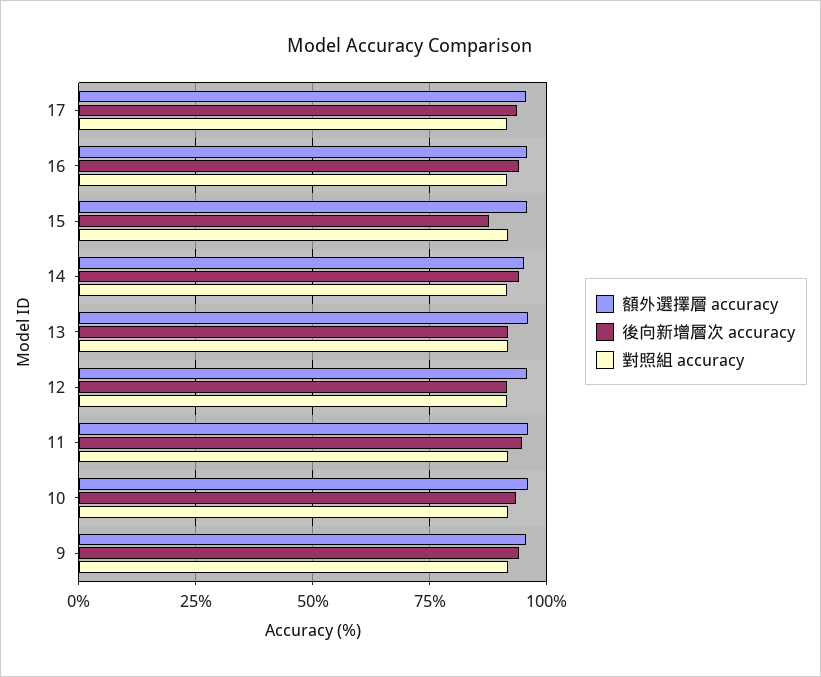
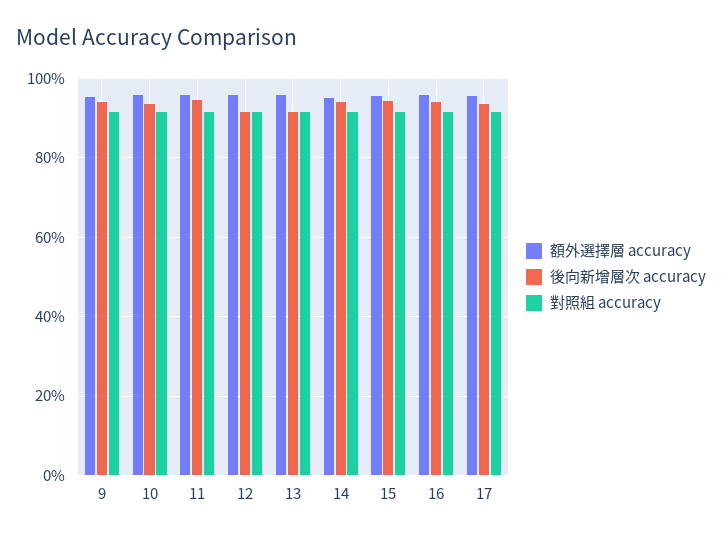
  {
    "額外選擇層 accuracy": {
      "17": 96,
      "16": 96,
      "15": 96,
      "14": 96,
      "13": 96,
      "12": 96,
      "11": 96,
      "10": 96,
      "9": 96
    },
    "後向新增層次 accuracy": {
      "17": 94,
      "16": 94,
-     "15": 87.5,
+     "15": 94,
      "14": 94,
      "13": 92,
      "12": 92,
      "11": 94,
      "10": 94,
      "9": 94
    },
    "對照組 accuracy": {
      "17": 92,
      "16": 92,
      "15": 92,
      "14": 92,
      "13": 92,
      "12": 92,
      "11": 92,
      "10": 92,
      "9": 92
    }
  }

